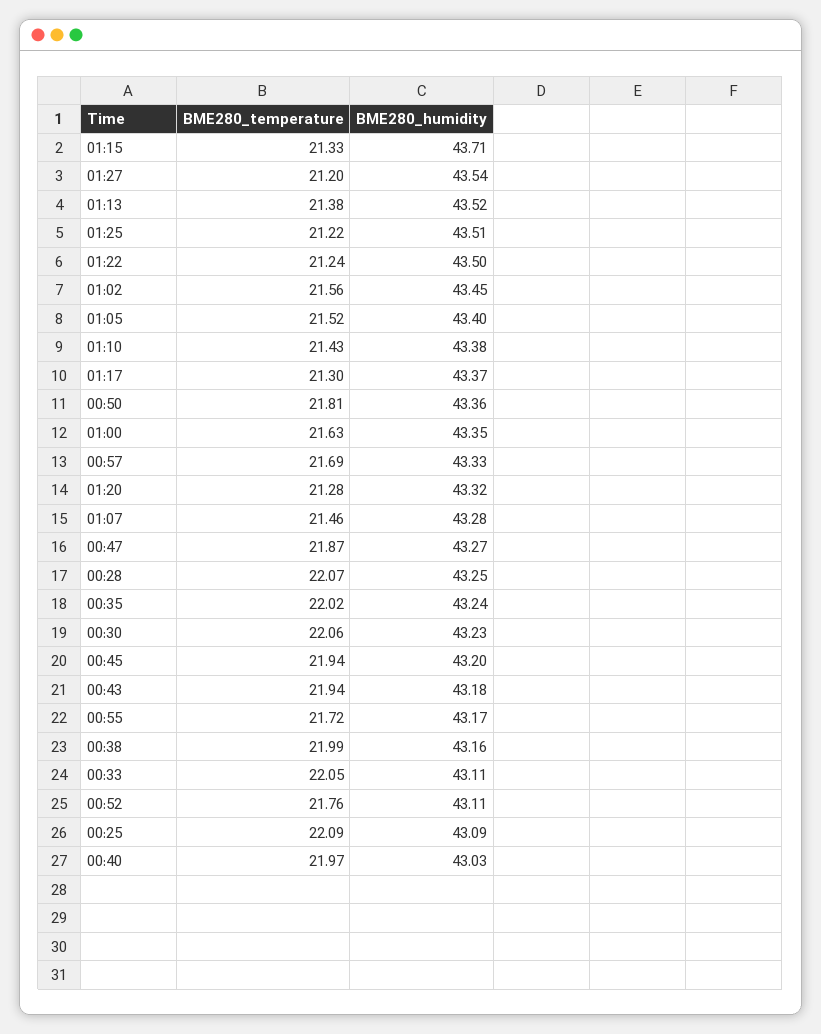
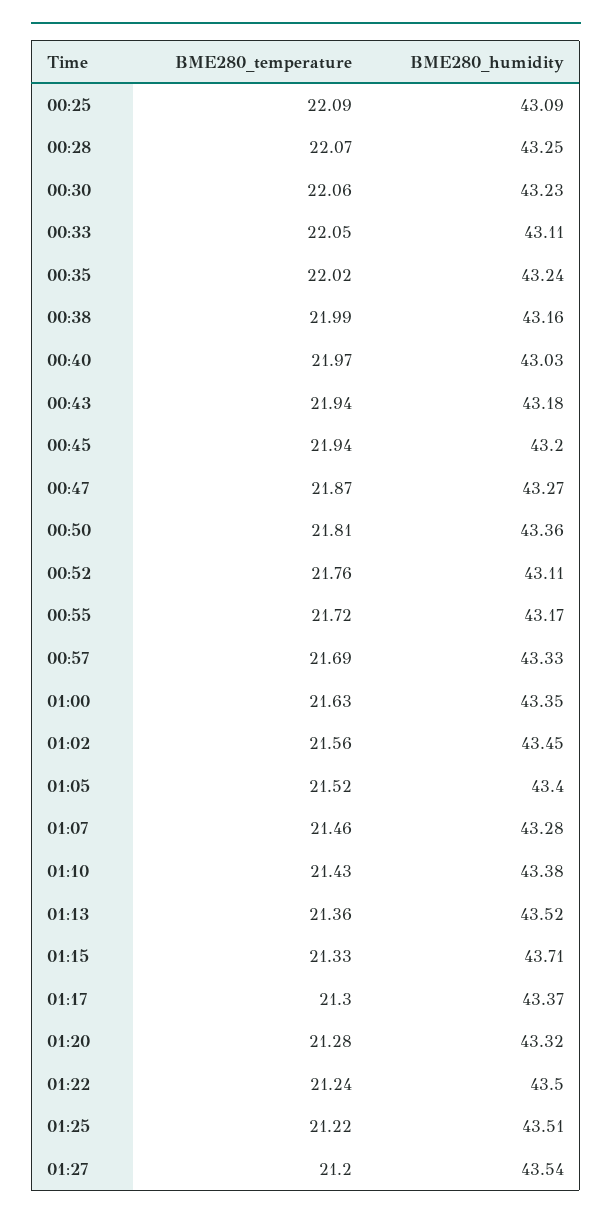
  {
    "BME280_temperature": {
      "01:15": 21.33,
      "01:27": 21.2,
-     "01:13": 21.38,
+     "01:13": 21.36,
      "01:25": 21.22,
      "01:22": 21.24,
      "01:02": 21.56,
      "01:05": 21.52,
      "01:10": 21.43,
      "01:17": 21.3,
      "00:50": 21.81,
      "01:00": 21.63,
      "00:57": 21.69,
      "01:20": 21.28,
      "01:07": 21.46,
      "00:47": 21.87,
      "00:28": 22.07,
      "00:35": 22.02,
      "00:30": 22.06,
      "00:45": 21.94,
      "00:43": 21.94,
      "00:55": 21.72,
      "00:38": 21.99,
      "00:33": 22.05,
      "00:52": 21.76,
      "00:25": 22.09,
      "00:40": 21.97
    },
    "BME280_humidity": {
      "01:15": 43.71,
      "01:27": 43.54,
      "01:13": 43.52,
      "01:25": 43.51,
      "01:22": 43.5,
      "01:02": 43.45,
      "01:05": 43.4,
      "01:10": 43.38,
      "01:17": 43.37,
      "00:50": 43.36,
      "01:00": 43.35,
      "00:57": 43.33,
      "01:20": 43.32,
      "01:07": 43.28,
      "00:47": 43.27,
      "00:28": 43.25,
      "00:35": 43.24,
      "00:30": 43.23,
      "00:45": 43.2,
      "00:43": 43.18,
      "00:55": 43.17,
      "00:38": 43.16,
      "00:33": 43.11,
      "00:52": 43.11,
      "00:25": 43.09,
      "00:40": 43.03
    }
  }

